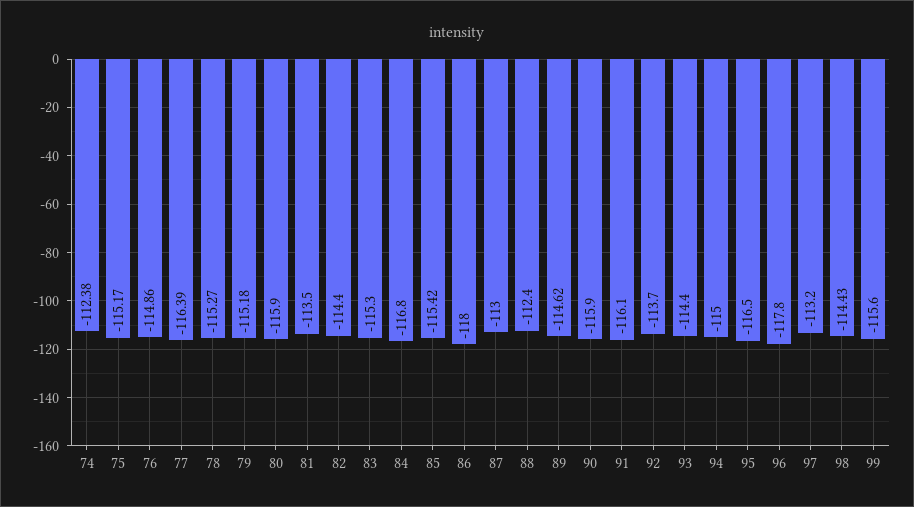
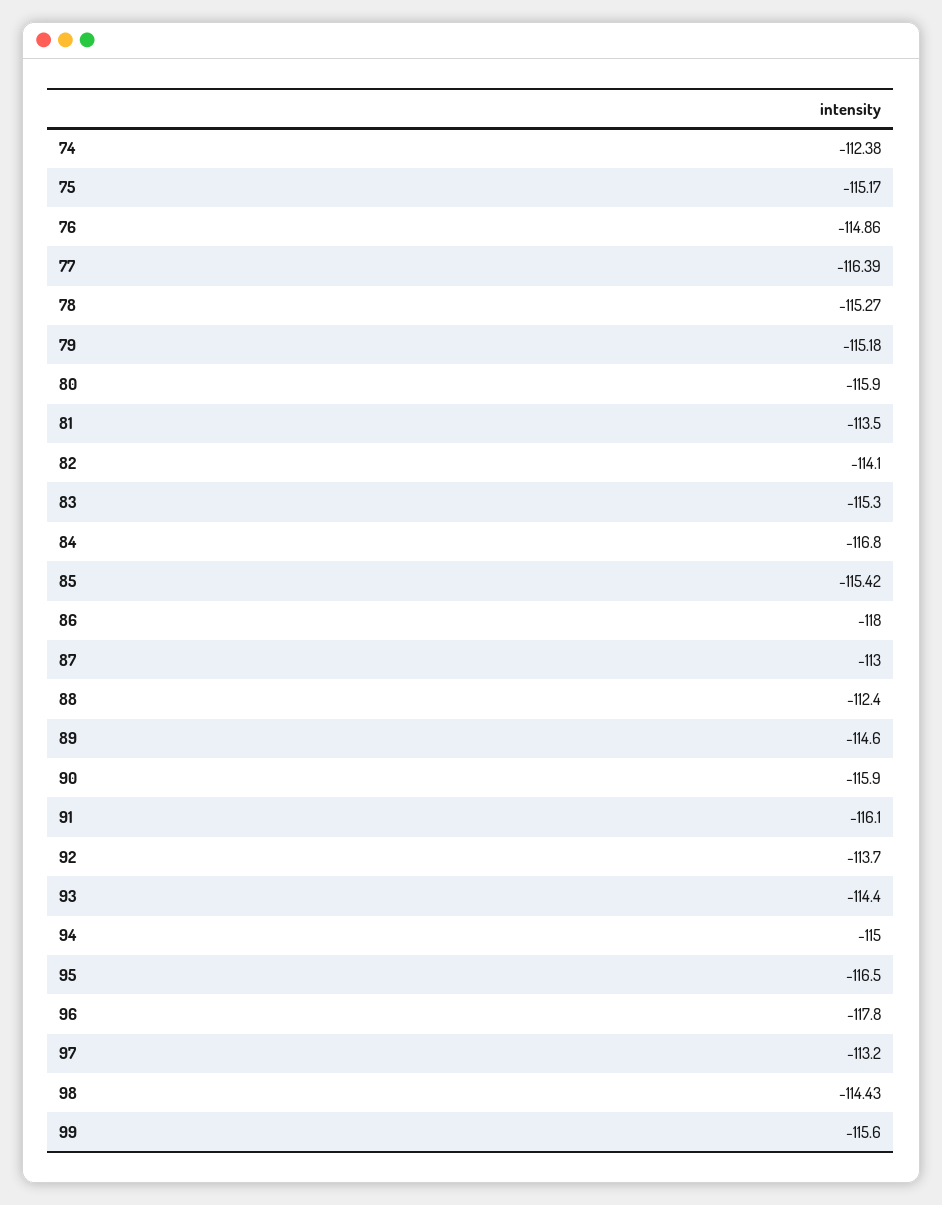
  {
    "74": -112.38,
    "75": -115.17,
    "76": -114.86,
    "77": -116.39,
    "78": -115.27,
    "79": -115.18,
    "80": -115.9,
    "81": -113.5,
-   "82": -114.4,
+   "82": -114.1,
    "83": -115.3,
    "84": -116.8,
    "85": -115.42,
    "86": -118,
    "87": -113,
    "88": -112.4,
-   "89": -114.62,
+   "89": -114.6,
    "90": -115.9,
    "91": -116.1,
    "92": -113.7,
    "93": -114.4,
    "94": -115,
    "95": -116.5,
    "96": -117.8,
    "97": -113.2,
    "98": -114.43,
    "99": -115.6
  }

